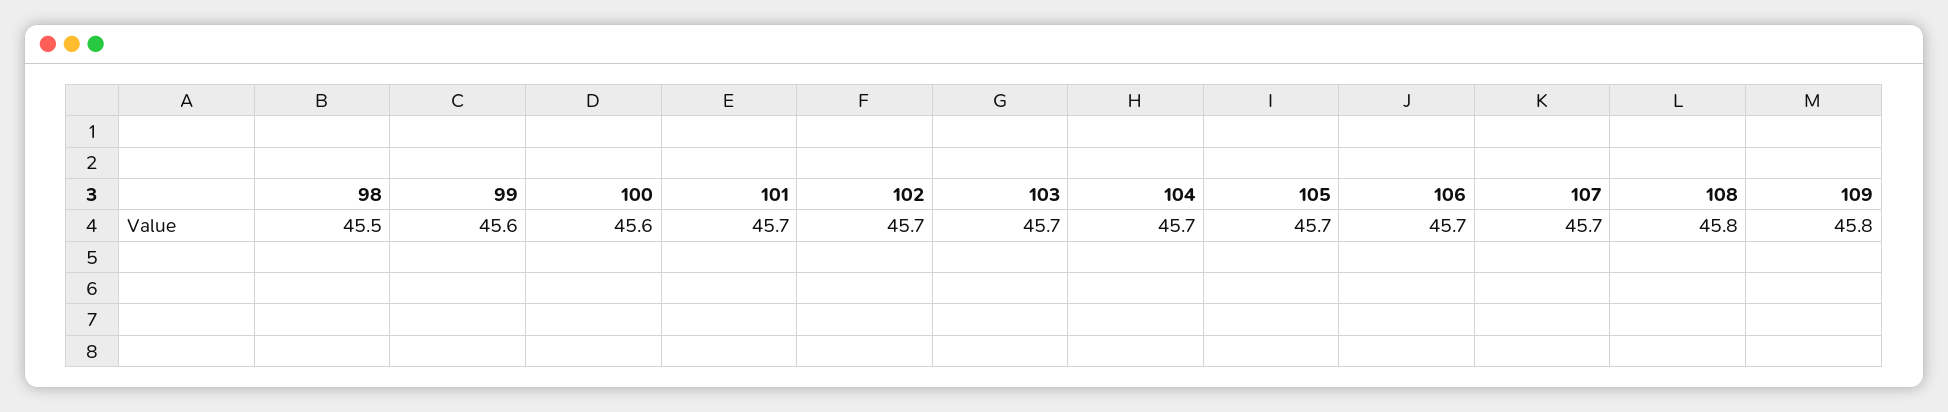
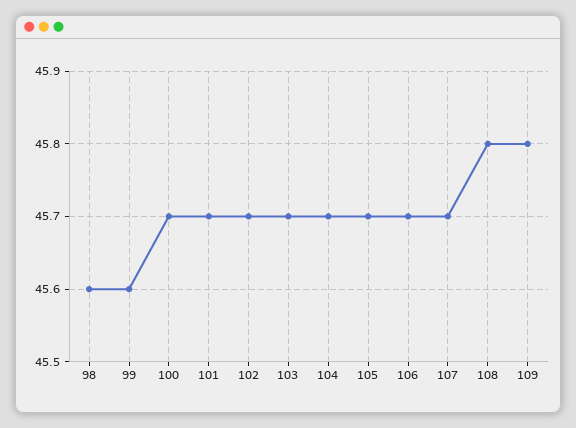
  {
-   "98": 45.5,
+   "98": 45.6,
    "99": 45.6,
-   "100": 45.6,
+   "100": 45.7,
    "101": 45.7,
    "102": 45.7,
    "103": 45.7,
    "104": 45.7,
    "105": 45.7,
    "106": 45.7,
    "107": 45.7,
    "108": 45.8,
    "109": 45.8
  }

